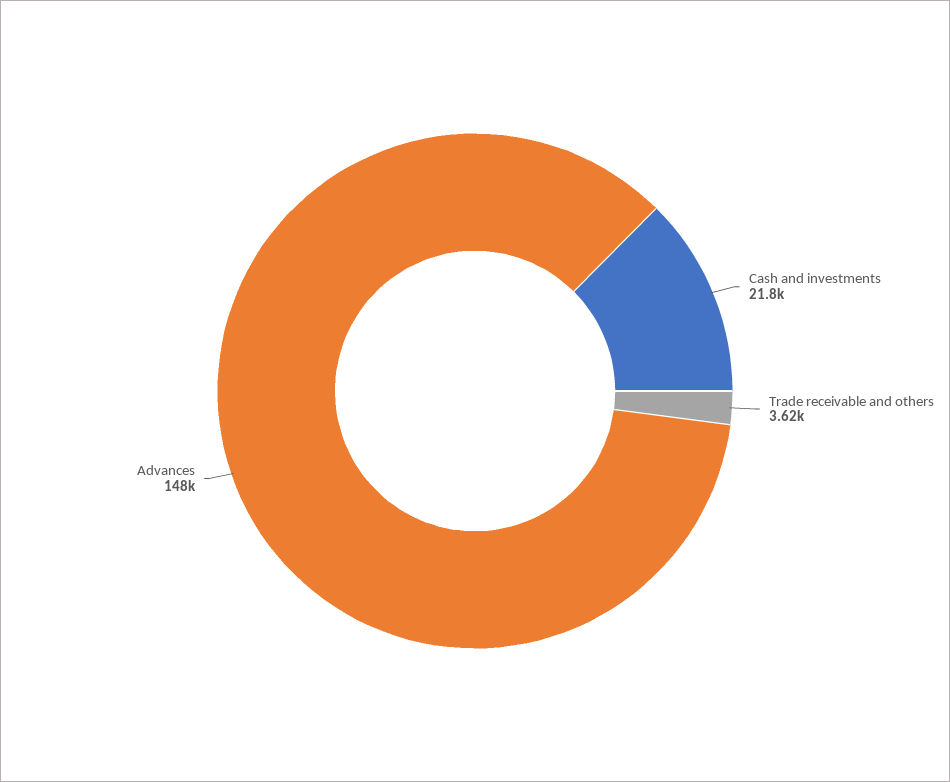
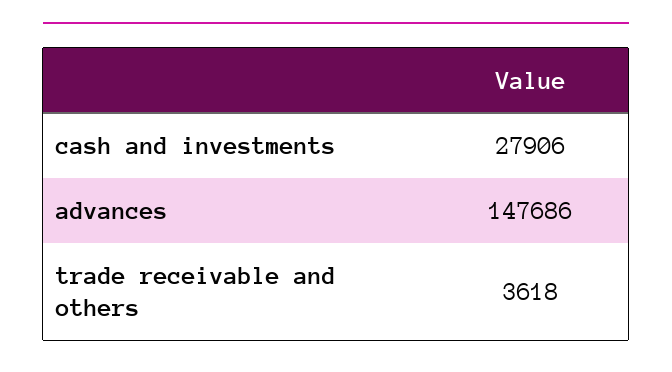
  {
-   "Cash and investments": 21800,
+   "Cash and investments": 27906,
    "Trade receivable and others": 3618,
    "Advances": 147686
  }

